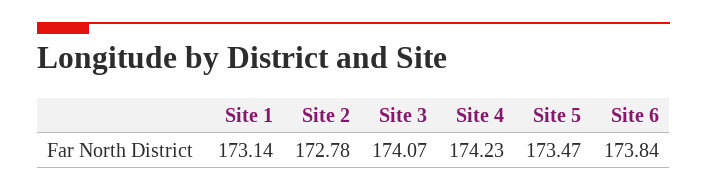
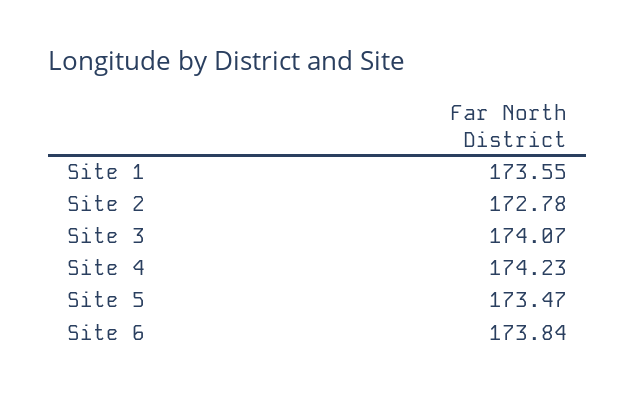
  {
-   "Site 1": 173.14,
+   "Site 1": 173.55,
    "Site 2": 172.78,
    "Site 3": 174.07,
    "Site 4": 174.23,
    "Site 5": 173.47,
    "Site 6": 173.84
  }

